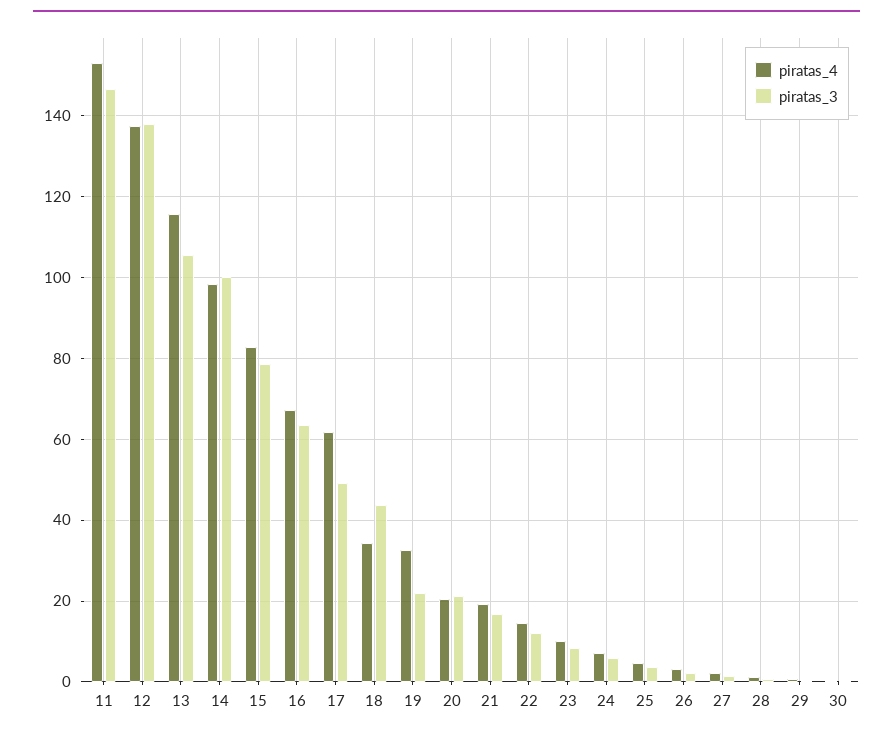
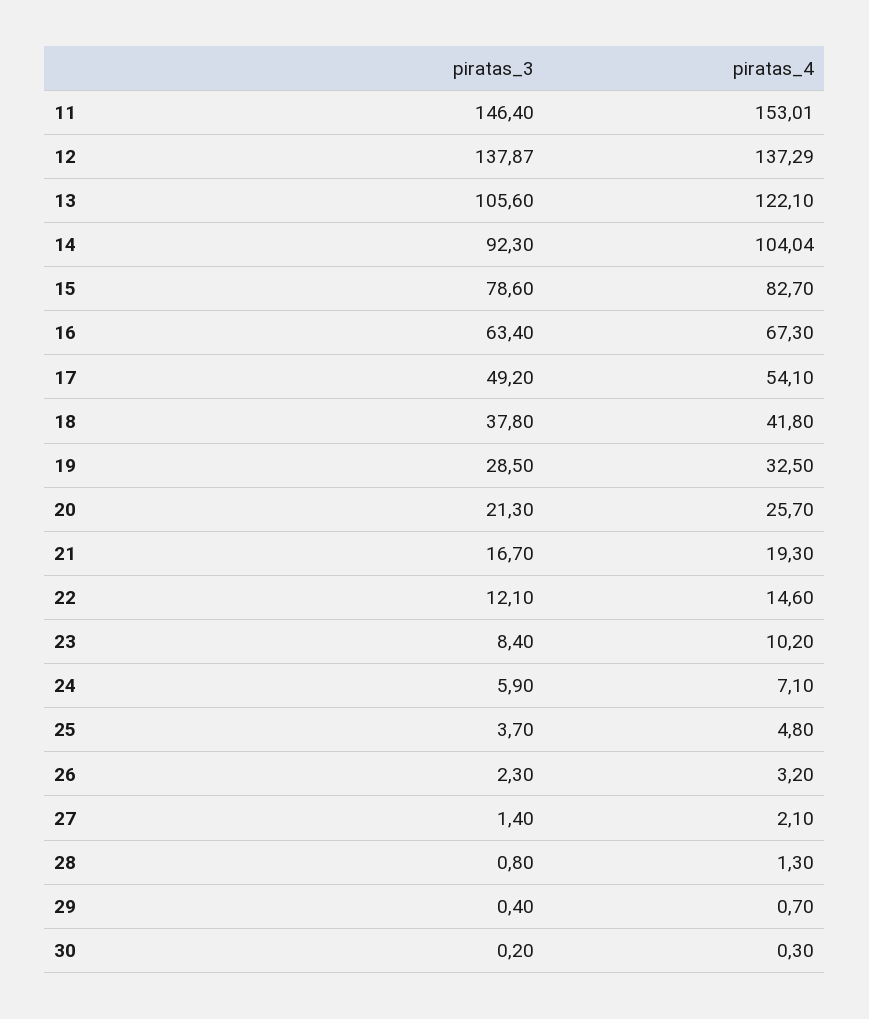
  {
    "piratas_4": {
      "11": 153.01,
      "12": 137.29,
-     "13": 116,
+     "13": 122.1,
-     "14": 98,
+     "14": 104.04,
      "15": 82.7,
      "16": 67.3,
-     "17": 62,
+     "17": 54.1,
-     "18": 34,
+     "18": 41.8,
      "19": 32.5,
-     "20": 20,
+     "20": 25.7,
      "21": 19.3,
      "22": 14.6,
      "23": 10.2,
      "24": 7.1,
      "25": 4.8,
      "26": 3.2,
      "27": 2.1,
      "28": 1.3,
      "29": 0.7,
      "30": 0.3
    },
    "piratas_3": {
      "11": 146.4,
      "12": 137.87,
      "13": 105.6,
-     "14": 100,
+     "14": 92.3,
      "15": 78.6,
      "16": 63.4,
      "17": 49.2,
-     "18": 44,
+     "18": 37.8,
-     "19": 22,
+     "19": 28.5,
      "20": 21.3,
      "21": 16.7,
      "22": 12.1,
      "23": 8.4,
      "24": 5.9,
      "25": 3.7,
      "26": 2.3,
      "27": 1.4,
      "28": 0.8,
      "29": 0.4,
      "30": 0.2
    }
  }

